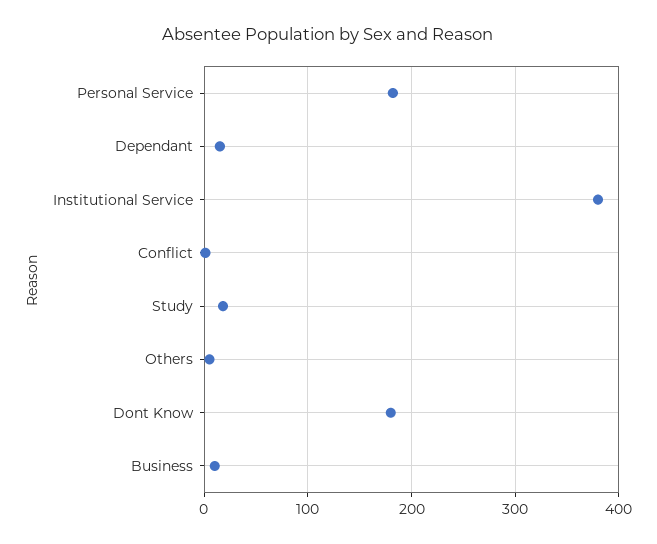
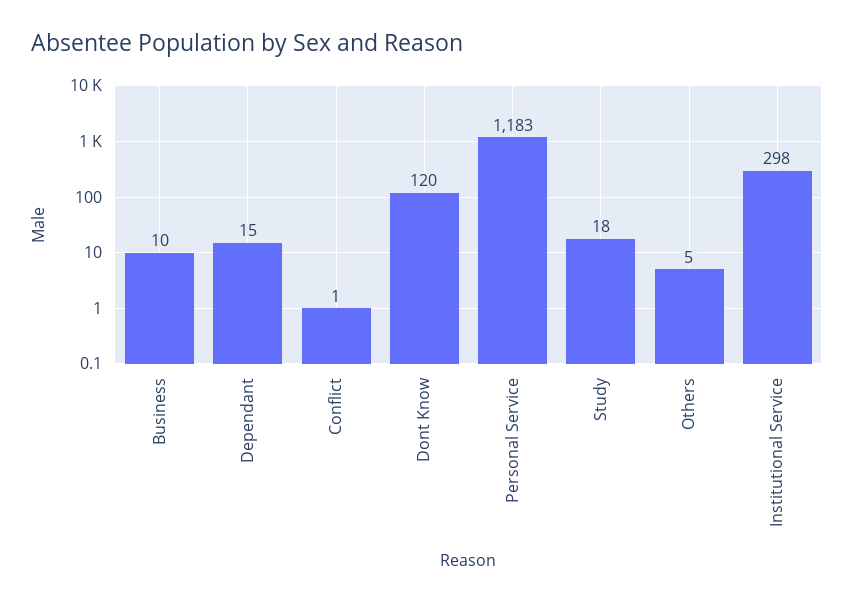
  {
-   "Personal Service": 180,
+   "Personal Service": 1183,
    "Dependant": 15,
-   "Institutional Service": 380,
+   "Institutional Service": 298,
    "Conflict": 1,
    "Study": 18,
    "Others": 5,
-   "Dont Know": 180,
+   "Dont Know": 120,
    "Business": 10
  }

